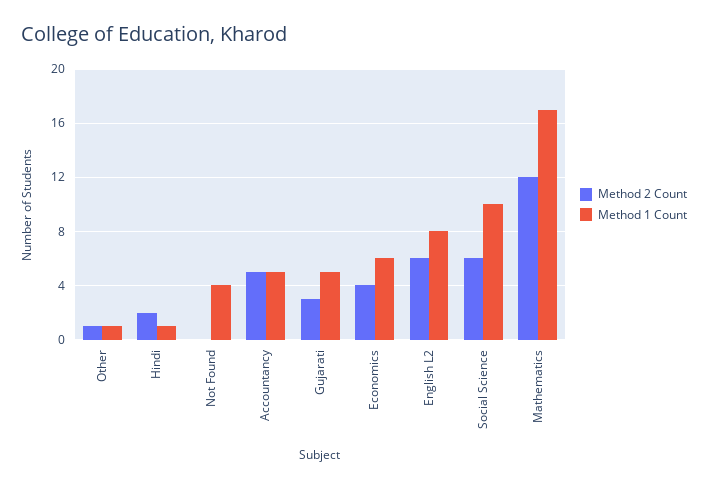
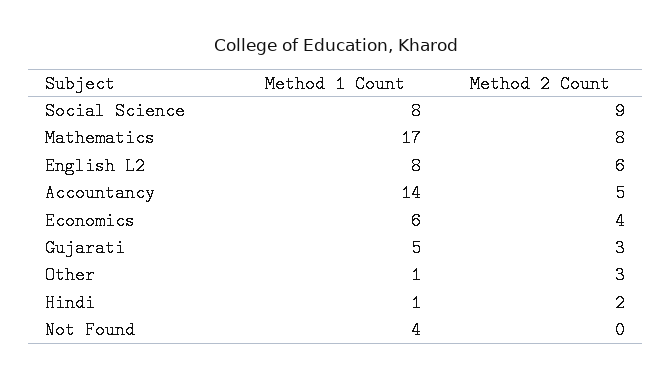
  {
    "Method 2 Count": {
-     "Other": 1,
+     "Other": 3,
      "Hindi": 2,
      "Not Found": 0,
      "Accountancy": 5,
      "Gujarati": 3,
      "Economics": 4,
      "English L2": 6,
-     "Social Science": 6,
+     "Social Science": 9,
-     "Mathematics": 12
+     "Mathematics": 8
    },
    "Method 1 Count": {
      "Other": 1,
      "Hindi": 1,
      "Not Found": 4,
-     "Accountancy": 5,
+     "Accountancy": 14,
      "Gujarati": 5,
      "Economics": 6,
      "English L2": 8,
-     "Social Science": 10,
+     "Social Science": 8,
      "Mathematics": 17
    }
  }

